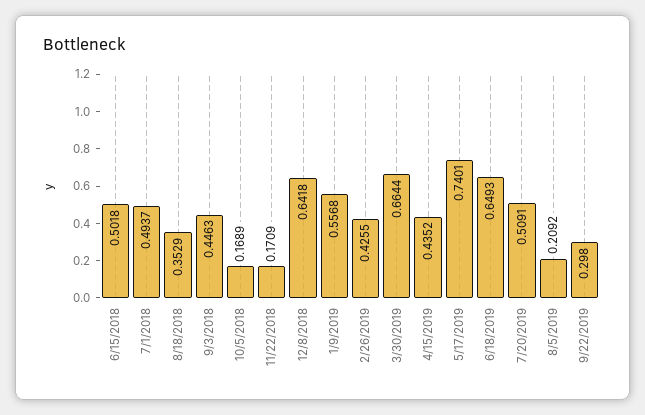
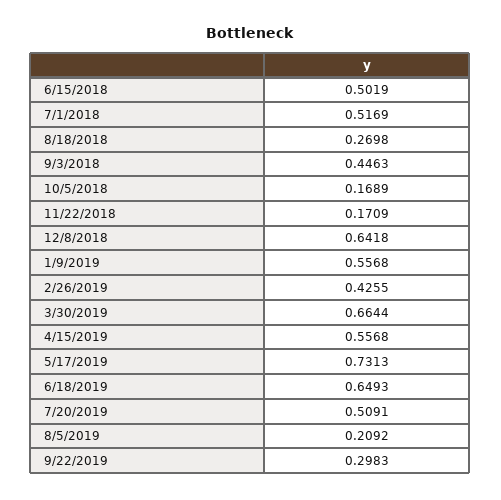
  {
-   "6/15/2018": 0.5018,
+   "6/15/2018": 0.5019,
-   "7/1/2018": 0.4937,
+   "7/1/2018": 0.5169,
-   "8/18/2018": 0.3529,
+   "8/18/2018": 0.2698,
    "9/3/2018": 0.4463,
    "10/5/2018": 0.1689,
    "11/22/2018": 0.1709,
    "12/8/2018": 0.6418,
    "1/9/2019": 0.5568,
    "2/26/2019": 0.4255,
    "3/30/2019": 0.6644,
-   "4/15/2019": 0.4352,
+   "4/15/2019": 0.5568,
-   "5/17/2019": 0.7401,
+   "5/17/2019": 0.7313,
    "6/18/2019": 0.6493,
    "7/20/2019": 0.5091,
    "8/5/2019": 0.2092,
-   "9/22/2019": 0.298
+   "9/22/2019": 0.2983
  }

